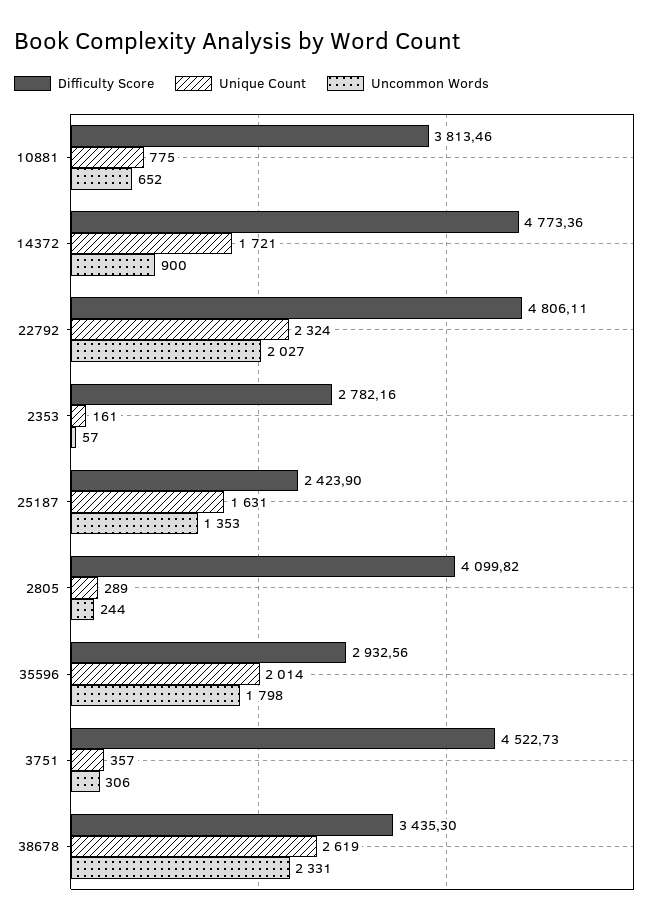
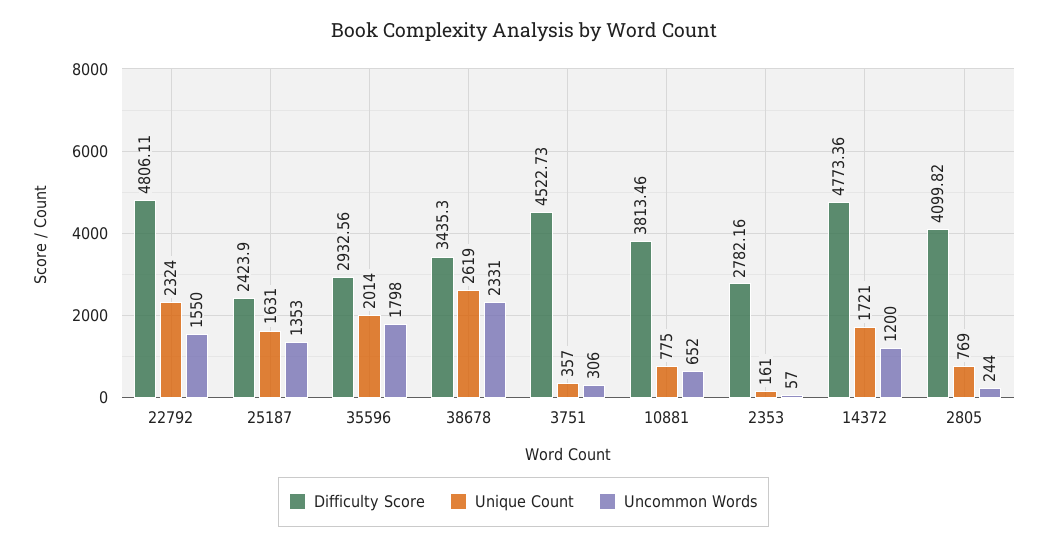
  {
    "Difficulty Score": {
      "10881": 3813.46,
      "14372": 4773.36,
      "22792": 4806.11,
      "2353": 2782.16,
      "25187": 2423.9,
      "2805": 4099.82,
      "35596": 2932.56,
      "3751": 4522.73,
      "38678": 3435.3
    },
    "Unique Count": {
      "10881": 775,
      "14372": 1721,
      "22792": 2324,
      "2353": 161,
      "25187": 1631,
-     "2805": 289,
+     "2805": 769,
      "35596": 2014,
      "3751": 357,
      "38678": 2619
    },
    "Uncommon Words": {
      "10881": 652,
-     "14372": 900,
+     "14372": 1200,
-     "22792": 2027,
+     "22792": 1550,
      "2353": 57,
      "25187": 1353,
      "2805": 244,
      "35596": 1798,
      "3751": 306,
      "38678": 2331
    }
  }

